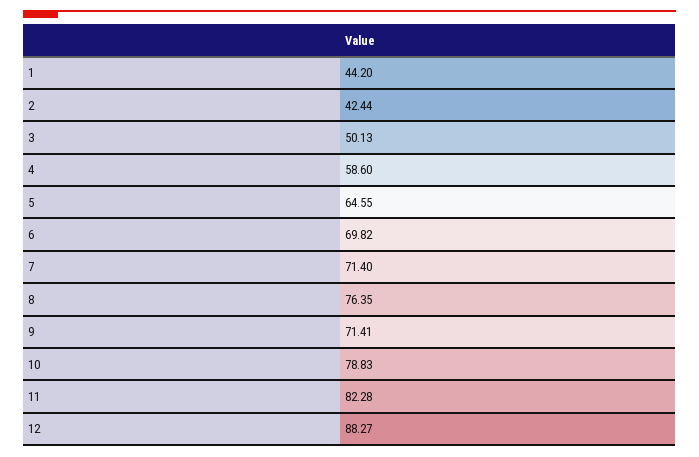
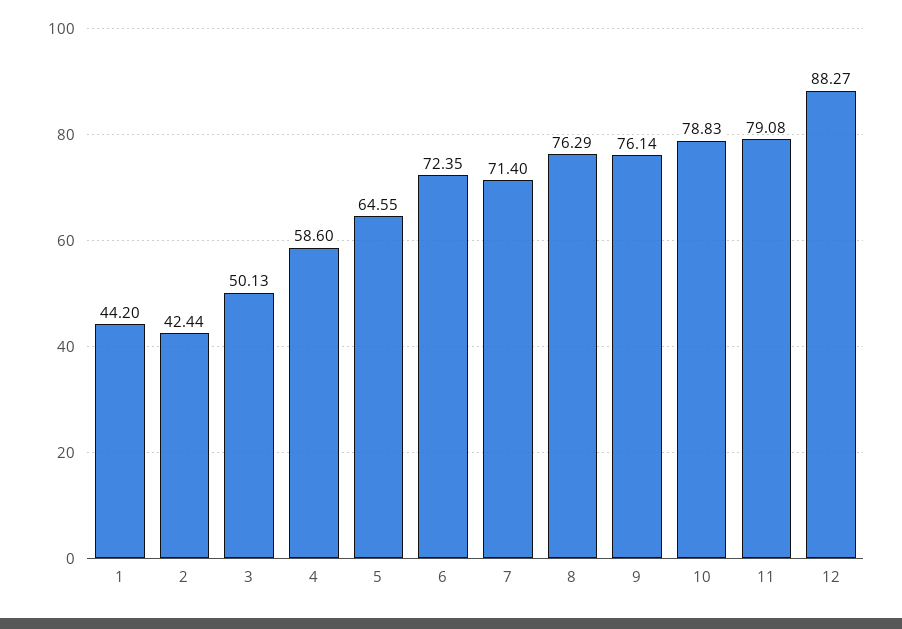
  {
    "1": 44.2,
    "2": 42.44,
    "3": 50.13,
    "4": 58.6,
    "5": 64.55,
-   "6": 69.82,
+   "6": 72.35,
    "7": 71.4,
-   "8": 76.35,
+   "8": 76.29,
-   "9": 71.41,
+   "9": 76.14,
    "10": 78.83,
-   "11": 82.28,
+   "11": 79.08,
    "12": 88.27
  }

